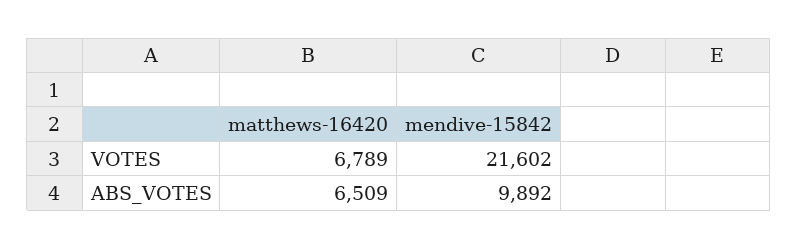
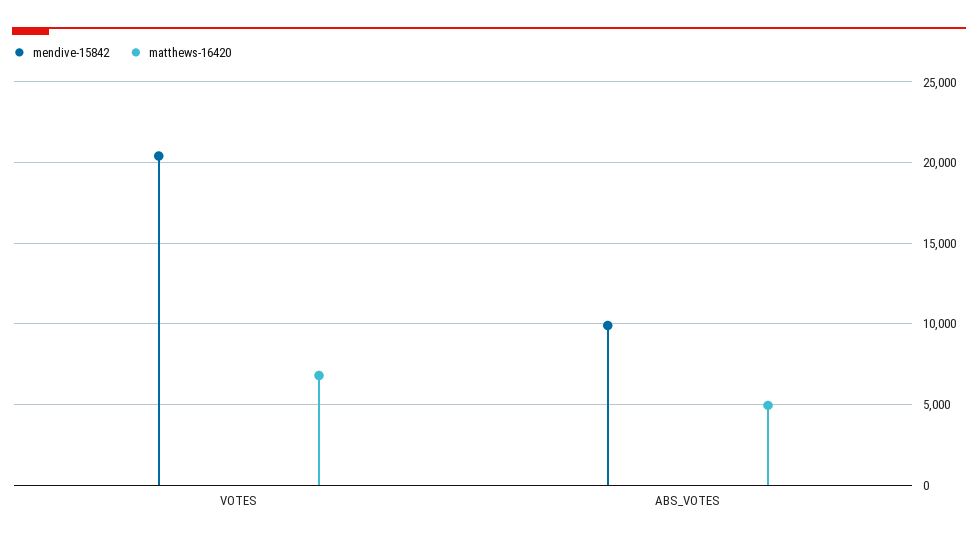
  {
    "matthews-16420": {
      "VOTES": 6789,
-     "ABS_VOTES": 6509
+     "ABS_VOTES": 5000
    },
    "mendive-15842": {
-     "VOTES": 21602,
+     "VOTES": 20500,
      "ABS_VOTES": 9892
    }
  }

